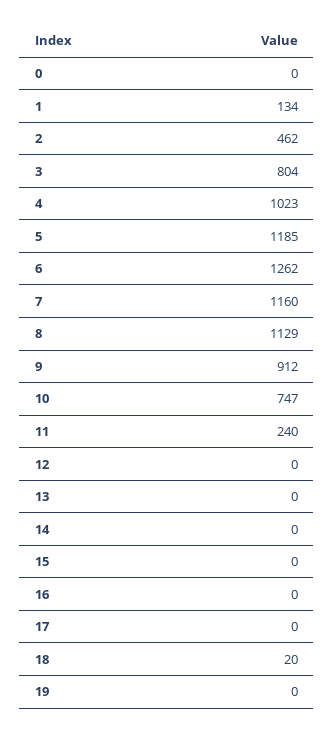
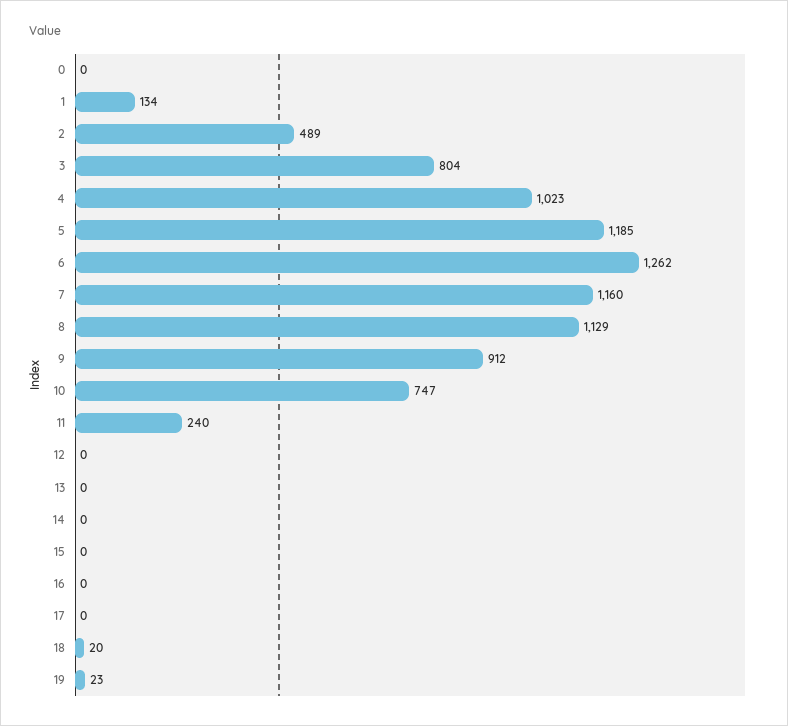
  {
    "0": 0,
    "1": 134,
-   "2": 462,
+   "2": 489,
    "3": 804,
    "4": 1023,
    "5": 1185,
    "6": 1262,
    "7": 1160,
    "8": 1129,
    "9": 912,
    "10": 747,
    "11": 240,
    "12": 0,
    "13": 0,
    "14": 0,
    "15": 0,
    "16": 0,
    "17": 0,
    "18": 20,
-   "19": 0
+   "19": 23
  }

